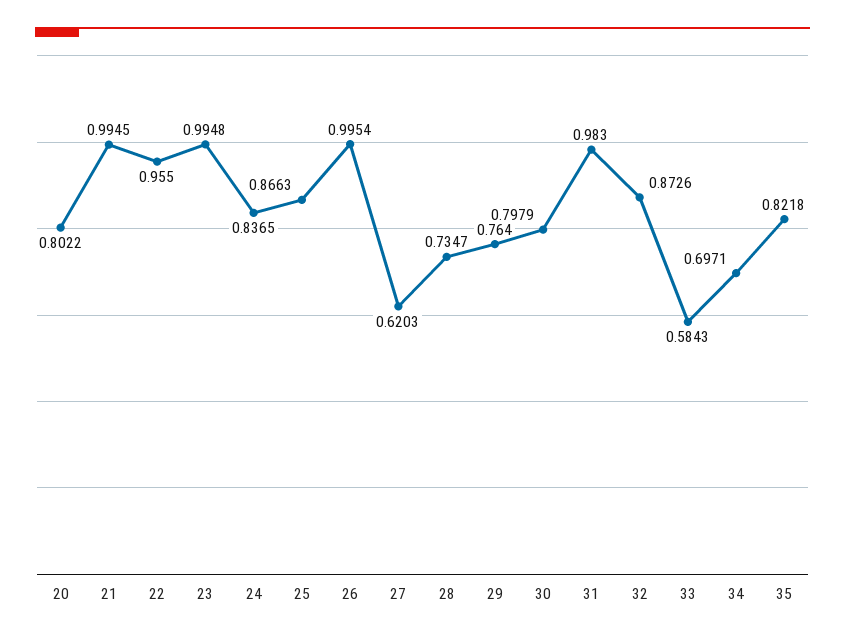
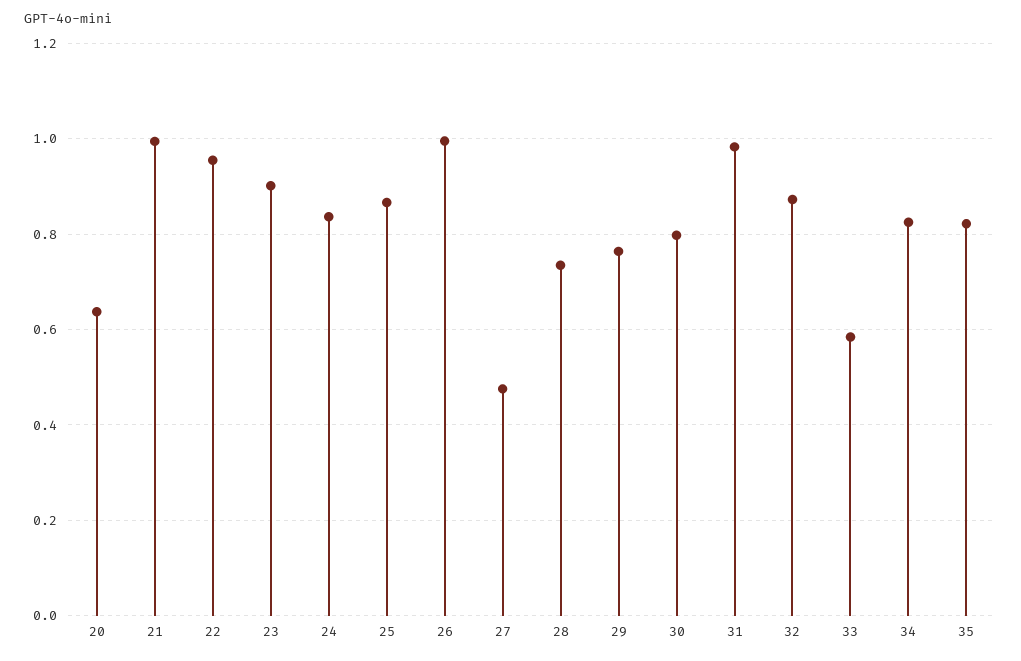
  {
-   "20": 0.8022,
+   "20": 0.64,
    "21": 0.9945,
    "22": 0.955,
-   "23": 0.9948,
+   "23": 0.9,
    "24": 0.8365,
    "25": 0.8663,
    "26": 0.9954,
-   "27": 0.6203,
+   "27": 0.48,
    "28": 0.7347,
    "29": 0.764,
    "30": 0.7979,
    "31": 0.983,
    "32": 0.8726,
    "33": 0.5843,
-   "34": 0.6971,
+   "34": 0.82,
    "35": 0.8218
  }

